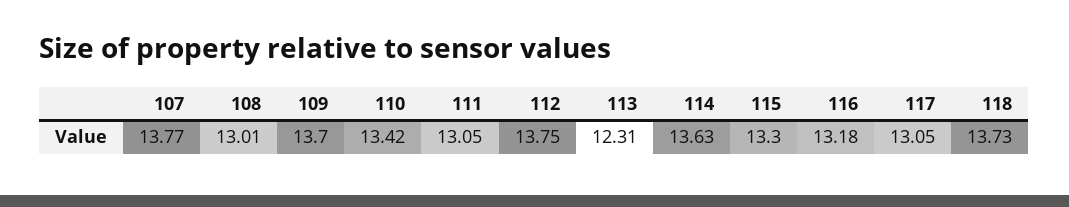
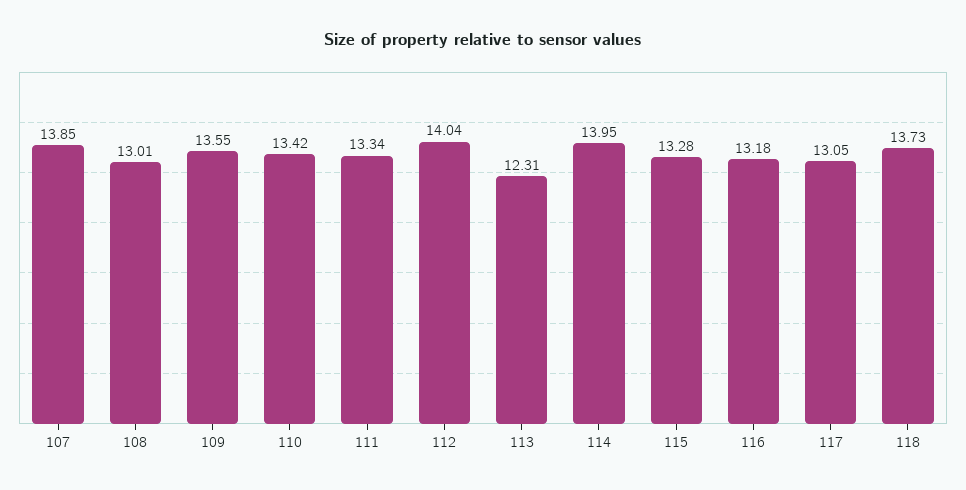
  {
-   "107": 13.77,
+   "107": 13.85,
    "108": 13.01,
-   "109": 13.7,
+   "109": 13.55,
    "110": 13.42,
-   "111": 13.05,
+   "111": 13.34,
-   "112": 13.75,
+   "112": 14.04,
    "113": 12.31,
-   "114": 13.63,
+   "114": 13.95,
-   "115": 13.3,
+   "115": 13.28,
    "116": 13.18,
    "117": 13.05,
    "118": 13.73
  }

